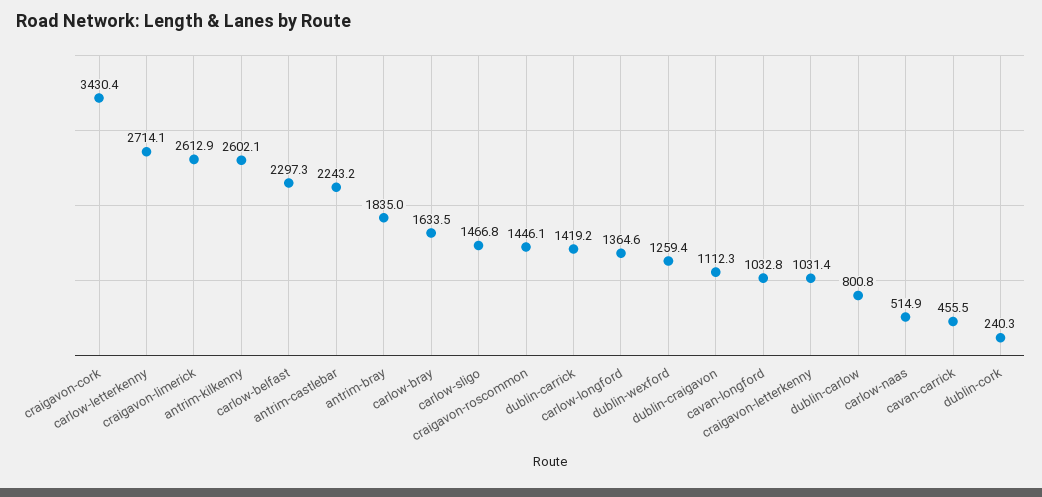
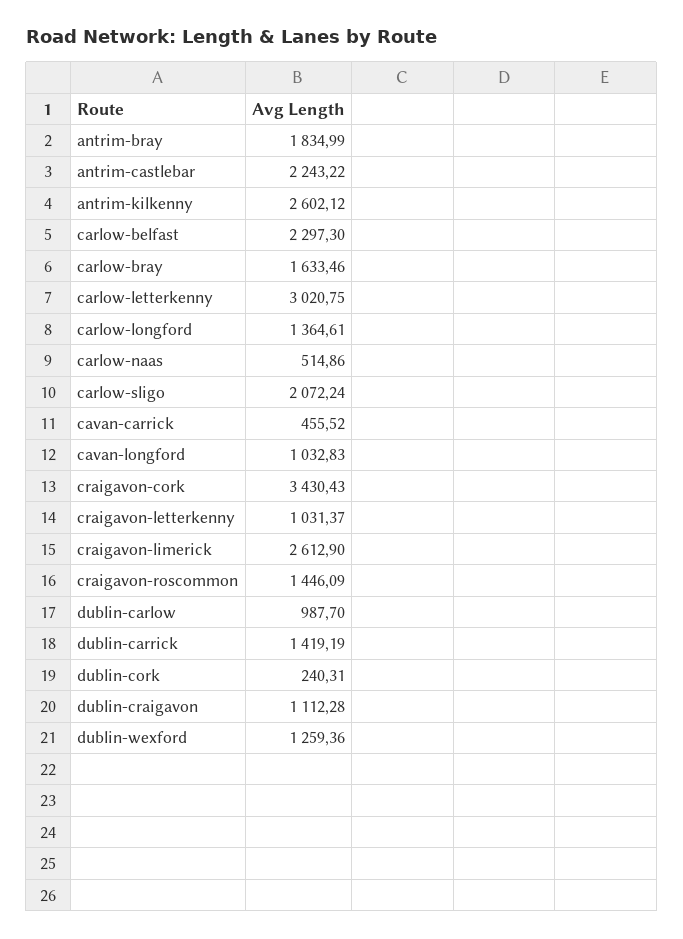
  {
    "craigavon-cork": 3430.43,
-   "carlow-letterkenny": 2714.1,
+   "carlow-letterkenny": 3020.75,
    "craigavon-limerick": 2612.9,
    "antrim-kilkenny": 2602.12,
    "carlow-belfast": 2297.3,
    "antrim-castlebar": 2243.22,
    "antrim-bray": 1834.99,
    "carlow-bray": 1633.46,
-   "carlow-sligo": 1466.8,
+   "carlow-sligo": 2072.24,
    "craigavon-roscommon": 1446.09,
    "dublin-carrick": 1419.19,
    "carlow-longford": 1364.61,
    "dublin-wexford": 1259.36,
    "dublin-craigavon": 1112.28,
    "cavan-longford": 1032.83,
    "craigavon-letterkenny": 1031.37,
-   "dublin-carlow": 800.8,
+   "dublin-carlow": 987.7,
    "carlow-naas": 514.86,
    "cavan-carrick": 455.52,
    "dublin-cork": 240.31
  }

